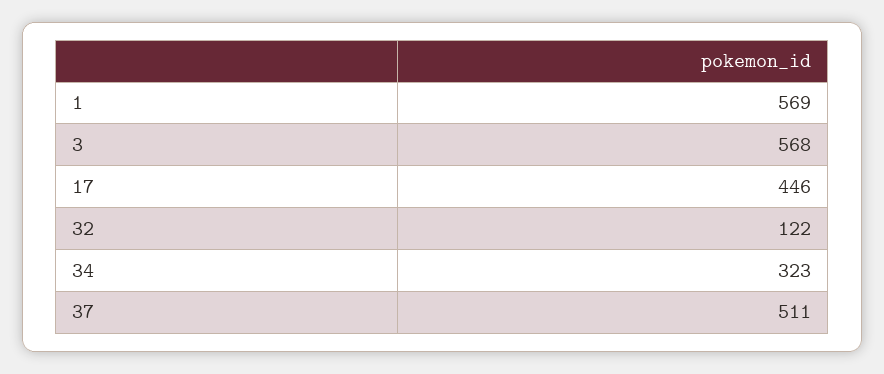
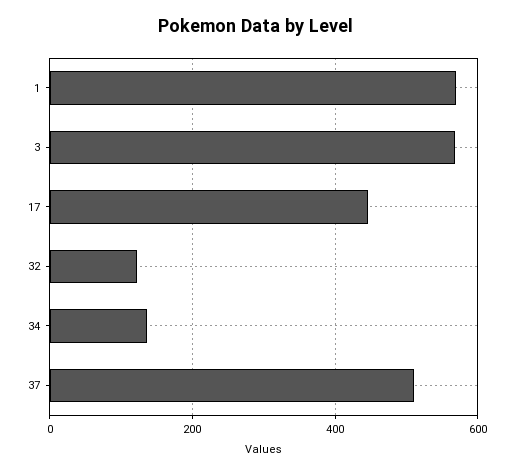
  {
    "1": 569,
    "3": 568,
    "17": 446,
    "32": 122,
-   "34": 323,
+   "34": 140,
    "37": 511
  }

